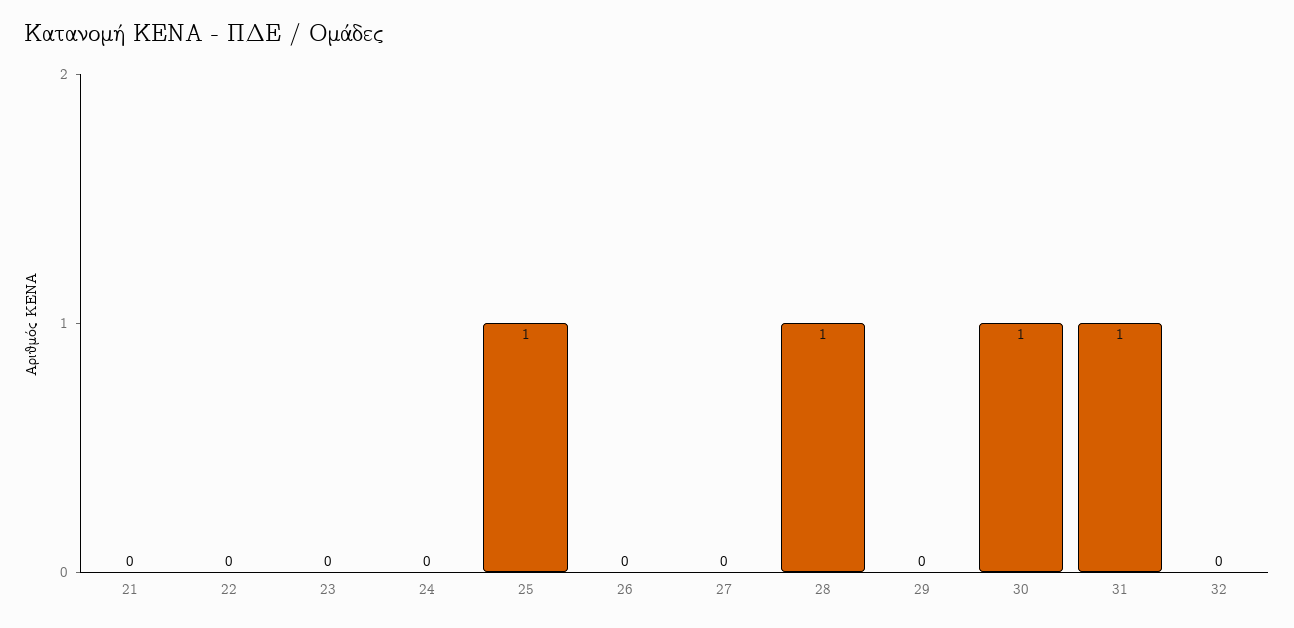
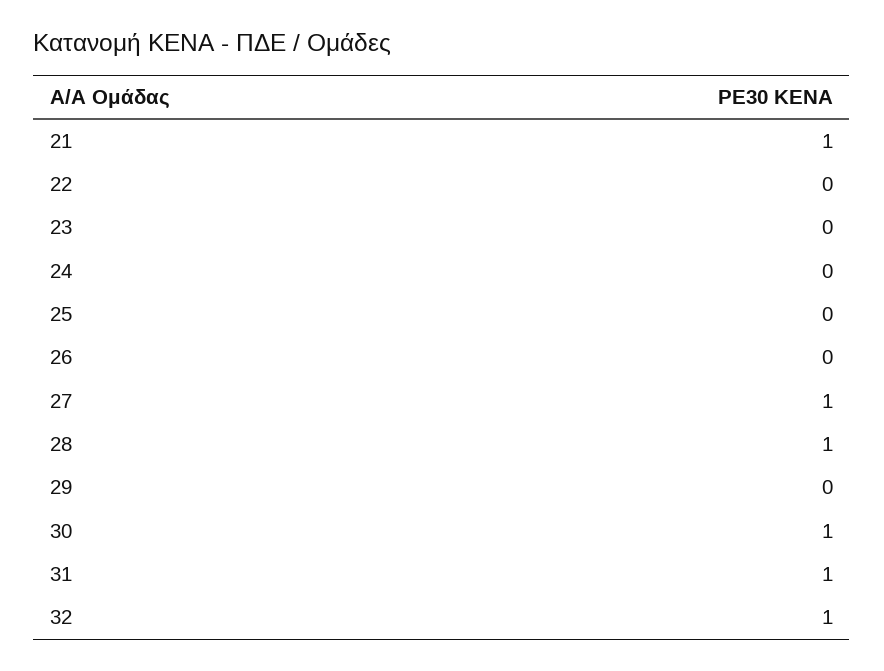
  {
-   "21": 0,
+   "21": 1,
    "22": 0,
    "23": 0,
    "24": 0,
-   "25": 1,
+   "25": 0,
    "26": 0,
-   "27": 0,
+   "27": 1,
    "28": 1,
    "29": 0,
    "30": 1,
    "31": 1,
-   "32": 0
+   "32": 1
  }

